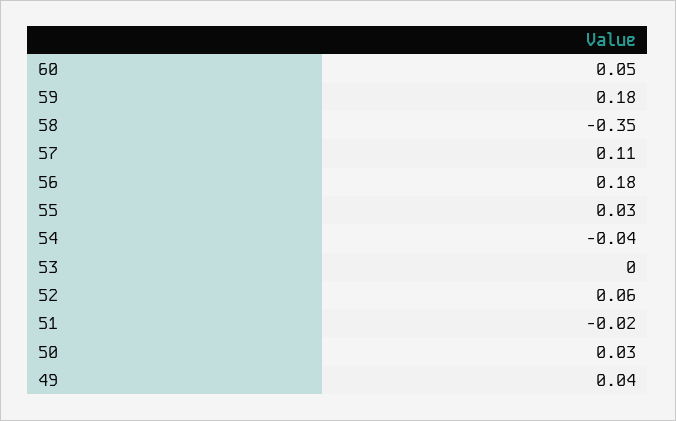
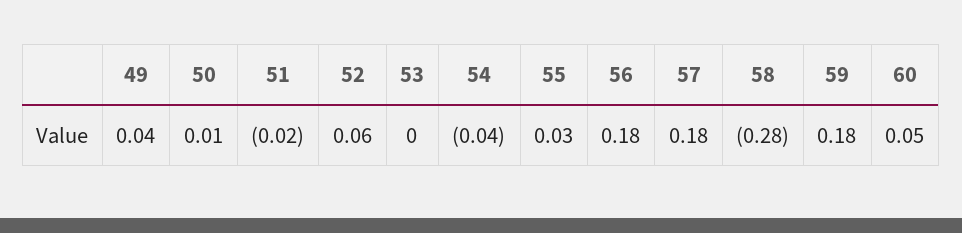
  {
    "60": 0.05,
    "59": 0.18,
-   "58": -0.35,
+   "58": -0.28,
-   "57": 0.11,
+   "57": 0.18,
    "56": 0.18,
    "55": 0.03,
    "54": -0.04,
    "53": 0,
    "52": 0.06,
    "51": -0.02,
-   "50": 0.03,
+   "50": 0.01,
    "49": 0.04
  }

